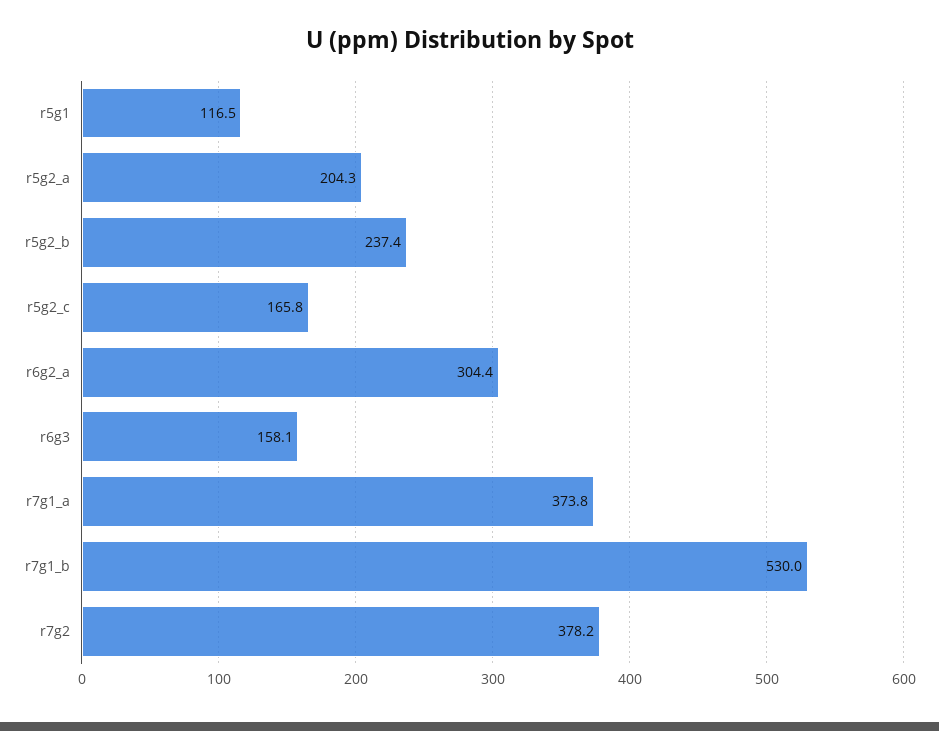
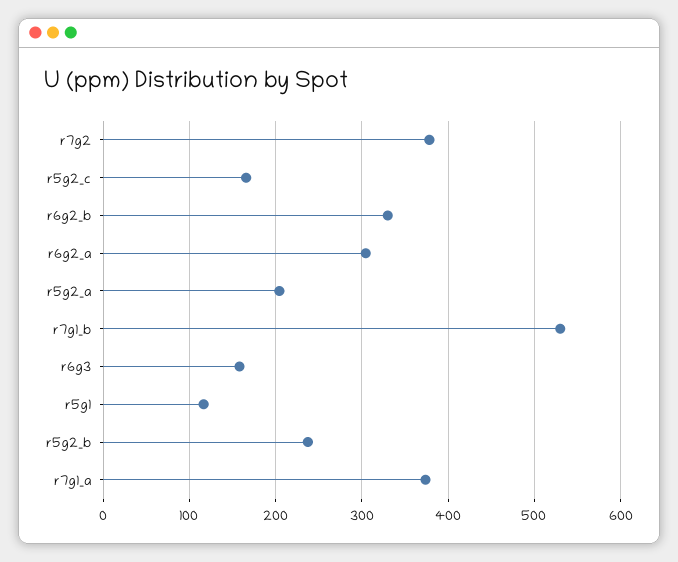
  {
    "r5g1": 116.5,
    "r5g2_a": 204.3,
    "r5g2_b": 237.4,
    "r5g2_c": 165.8,
    "r6g2_a": 304.4,
    "r6g3": 158.1,
    "r7g1_a": 373.8,
    "r7g1_b": 530,
-   "r7g2": 378.2
+   "r7g2": 378.2,
+   "r6g2_b": 330
  }

